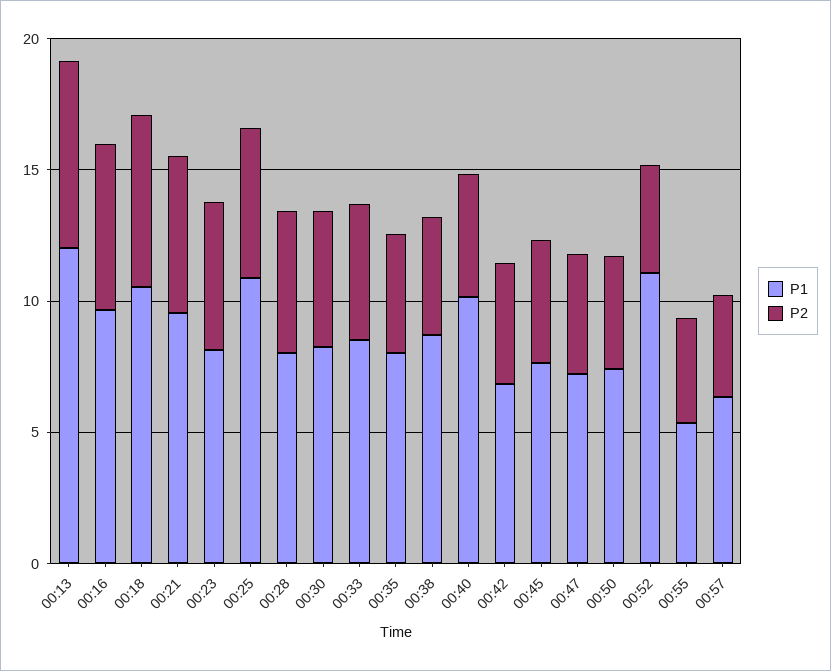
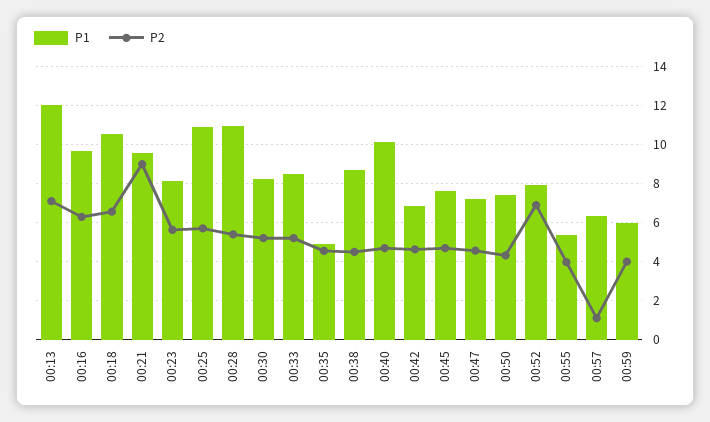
  {
    "P1": {
      "00:13": 12,
      "00:16": 9.5,
      "00:18": 10.5,
      "00:21": 9.5,
      "00:23": 8,
      "00:25": 11,
-     "00:28": 8,
+     "00:28": 11,
      "00:30": 8.5,
      "00:33": 8.5,
-     "00:35": 8,
+     "00:35": 5,
      "00:38": 8.5,
      "00:40": 10,
      "00:42": 7,
      "00:45": 7.5,
      "00:47": 7,
      "00:50": 7.5,
-     "00:52": 11,
+     "00:52": 8,
      "00:55": 5.5,
-     "00:57": 6.5
+     "00:57": 6.5,
+     "00:59": 6
    },
    "P2": {
      "00:13": 7,
      "00:16": 6.5,
      "00:18": 6.5,
-     "00:21": 6,
+     "00:21": 9,
      "00:23": 5.5,
      "00:25": 5.5,
      "00:28": 5.5,
      "00:30": 5,
      "00:33": 5,
      "00:35": 4.5,
      "00:38": 4.5,
      "00:40": 4.5,
      "00:42": 4.5,
      "00:45": 4.5,
      "00:47": 4.5,
      "00:50": 4.5,
-     "00:52": 4,
+     "00:52": 7,
      "00:55": 4,
-     "00:57": 4
+     "00:57": 1,
+     "00:59": 4
    }
  }

